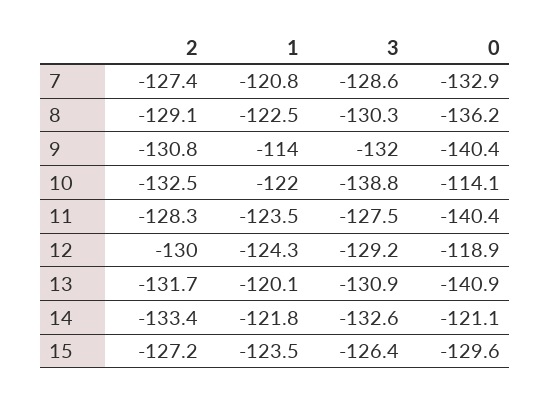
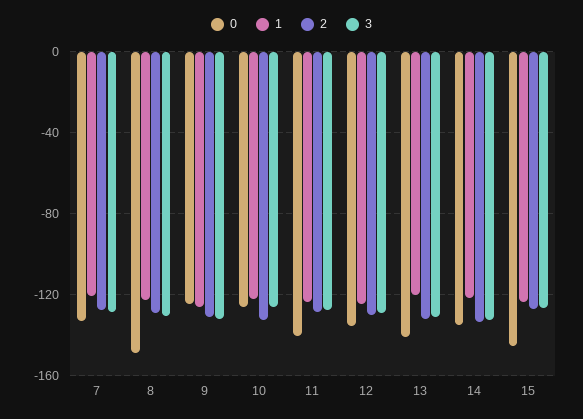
  {
    "2": {
      "7": -127.4,
      "8": -129.1,
      "9": -130.8,
      "10": -132.5,
      "11": -128.3,
      "12": -130,
      "13": -131.7,
      "14": -133.4,
      "15": -127.2
    },
    "1": {
      "7": -120.8,
      "8": -122.5,
-     "9": -114,
+     "9": -125,
      "10": -122,
      "11": -123.5,
      "12": -124.3,
      "13": -120.1,
      "14": -121.8,
      "15": -123.5
    },
    "3": {
      "7": -128.6,
      "8": -130.3,
      "9": -132,
-     "10": -138.8,
+     "10": -125,
      "11": -127.5,
      "12": -129.2,
      "13": -130.9,
      "14": -132.6,
      "15": -126.4
    },
    "0": {
      "7": -132.9,
-     "8": -136.2,
+     "8": -150,
-     "9": -140.4,
+     "9": -125,
-     "10": -114.1,
+     "10": -125,
      "11": -140.4,
-     "12": -118.9,
+     "12": -135,
      "13": -140.9,
-     "14": -121.1,
+     "14": -135,
-     "15": -129.6
+     "15": -145
    }
  }

